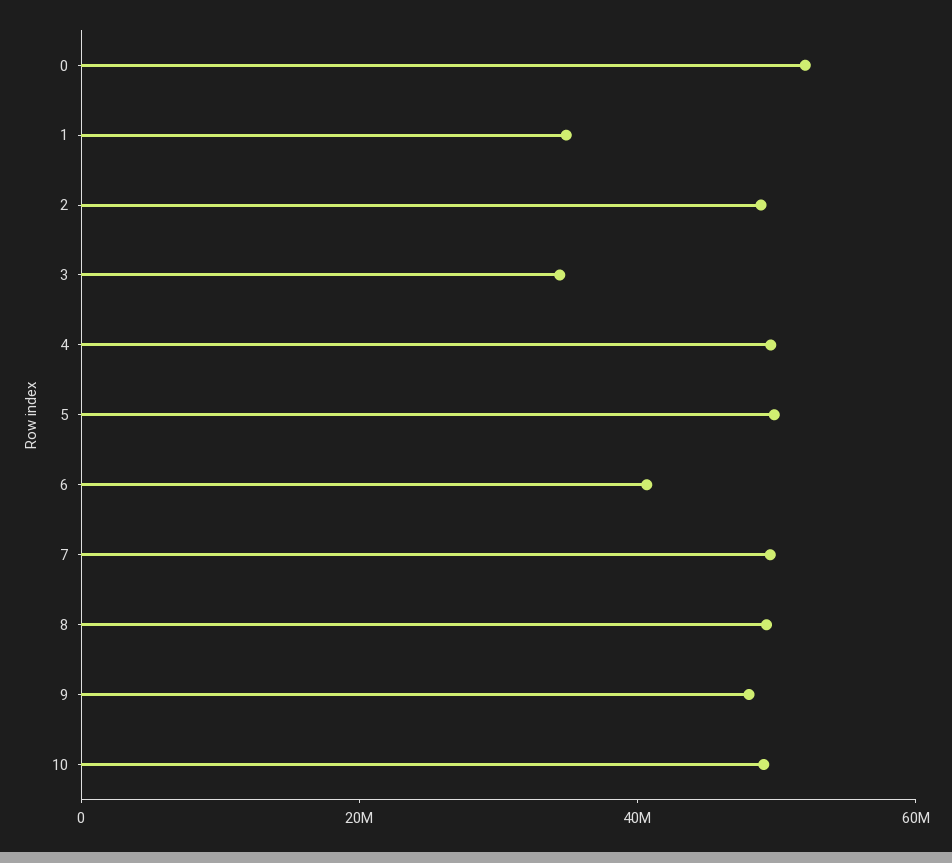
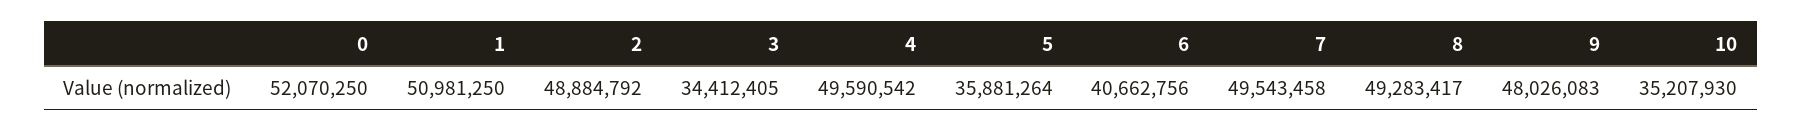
  {
    "0": 52070250,
-   "1": 35000000,
+   "1": 50981250,
    "2": 48884792,
    "3": 34412405,
    "4": 49590542,
-   "5": 50000000,
+   "5": 35881264,
    "6": 40662756,
    "7": 49543458,
    "8": 49283417,
    "9": 48026083,
-   "10": 50000000
+   "10": 35207930
  }

